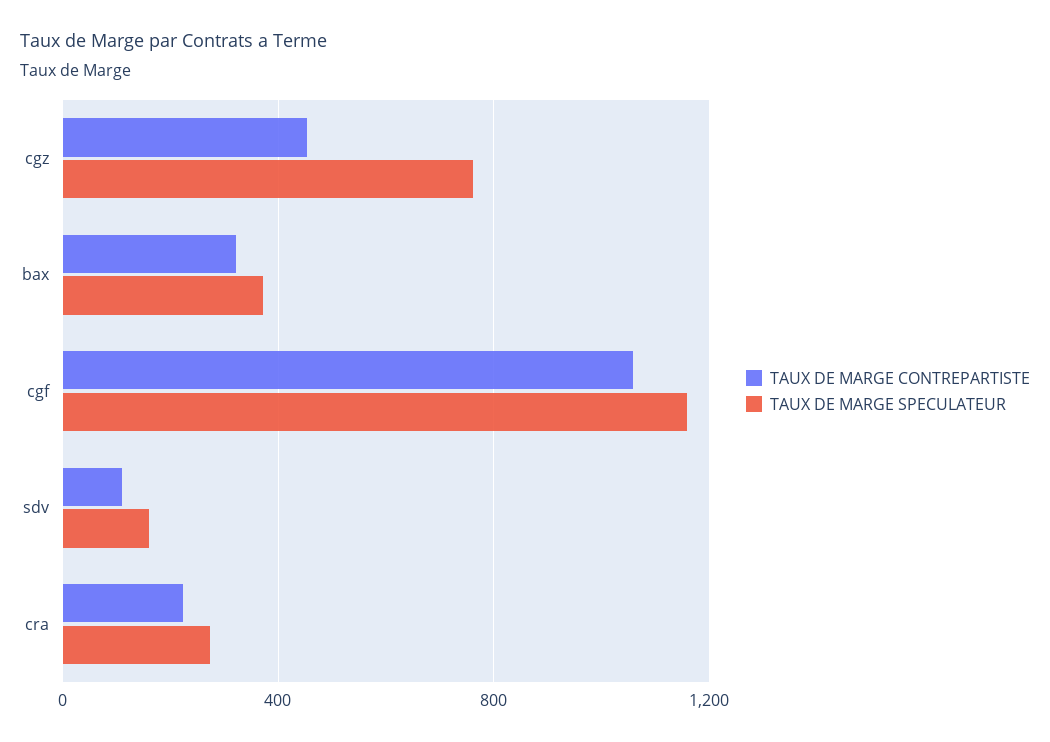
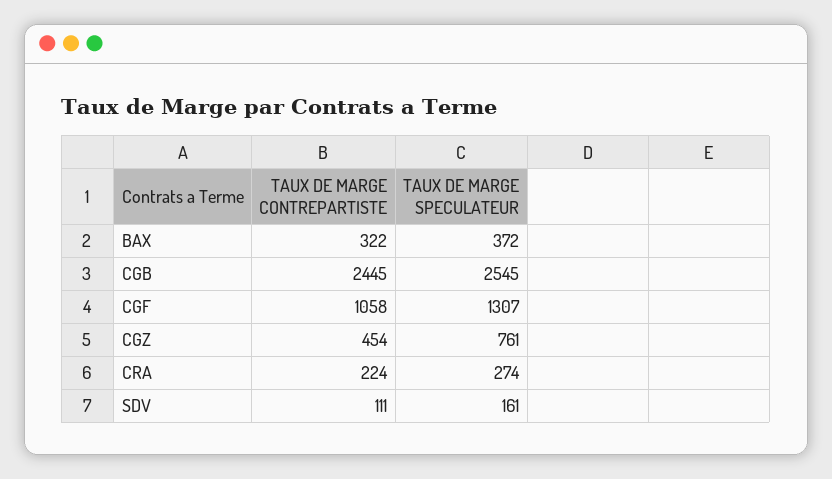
  {
    "TAUX DE MARGE CONTREPARTISTE": {
      "cgz": 454,
      "bax": 322,
      "cgf": 1058,
      "sdv": 111,
-     "cra": 224
+     "cra": 224,
+     "CGB": 2445
    },
    "TAUX DE MARGE SPECULATEUR": {
      "cgz": 761,
      "bax": 372,
-     "cgf": 1150,
+     "cgf": 1307,
      "sdv": 161,
-     "cra": 274
+     "cra": 274,
+     "CGB": 2545
    }
  }

